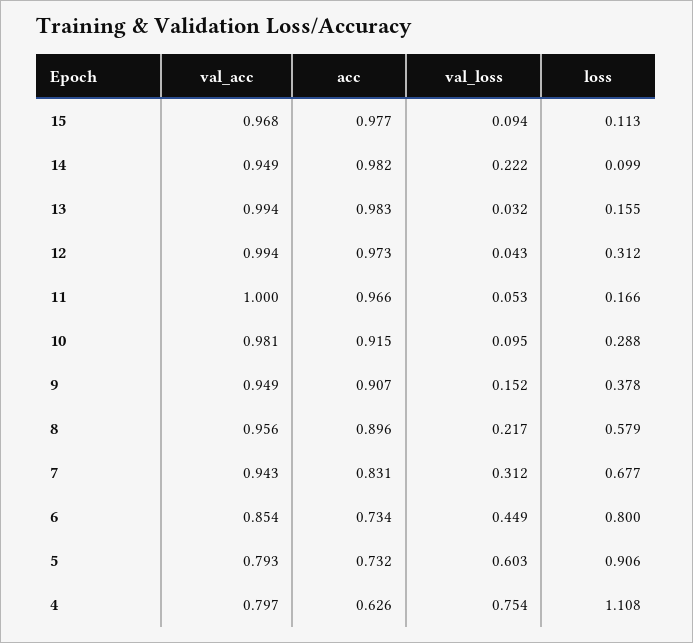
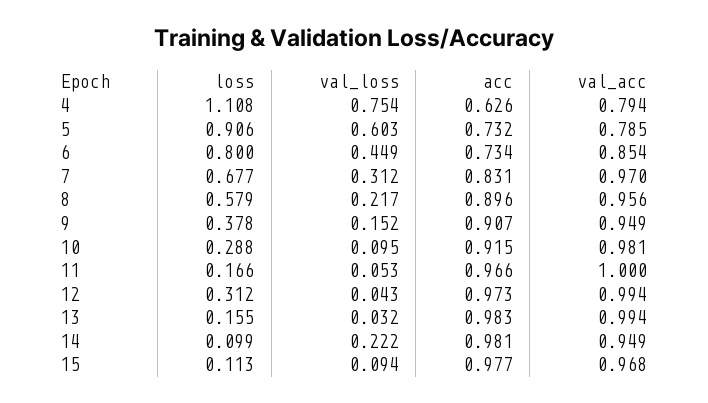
  {
    "val_acc": {
      "15": 0.968,
      "14": 0.949,
      "13": 0.994,
      "12": 0.994,
      "11": 1,
      "10": 0.981,
      "9": 0.949,
      "8": 0.956,
-     "7": 0.943,
+     "7": 0.97,
      "6": 0.854,
-     "5": 0.793,
+     "5": 0.785,
-     "4": 0.797
+     "4": 0.794
    },
    "acc": {
      "15": 0.977,
-     "14": 0.982,
+     "14": 0.981,
      "13": 0.983,
      "12": 0.973,
      "11": 0.966,
      "10": 0.915,
      "9": 0.907,
      "8": 0.896,
      "7": 0.831,
      "6": 0.734,
      "5": 0.732,
      "4": 0.626
    },
    "val_loss": {
      "15": 0.094,
      "14": 0.222,
      "13": 0.032,
      "12": 0.043,
      "11": 0.053,
      "10": 0.095,
      "9": 0.152,
      "8": 0.217,
      "7": 0.312,
      "6": 0.449,
      "5": 0.603,
      "4": 0.754
    },
    "loss": {
      "15": 0.113,
      "14": 0.099,
      "13": 0.155,
      "12": 0.312,
      "11": 0.166,
      "10": 0.288,
      "9": 0.378,
      "8": 0.579,
      "7": 0.677,
      "6": 0.8,
      "5": 0.906,
      "4": 1.108
    }
  }

